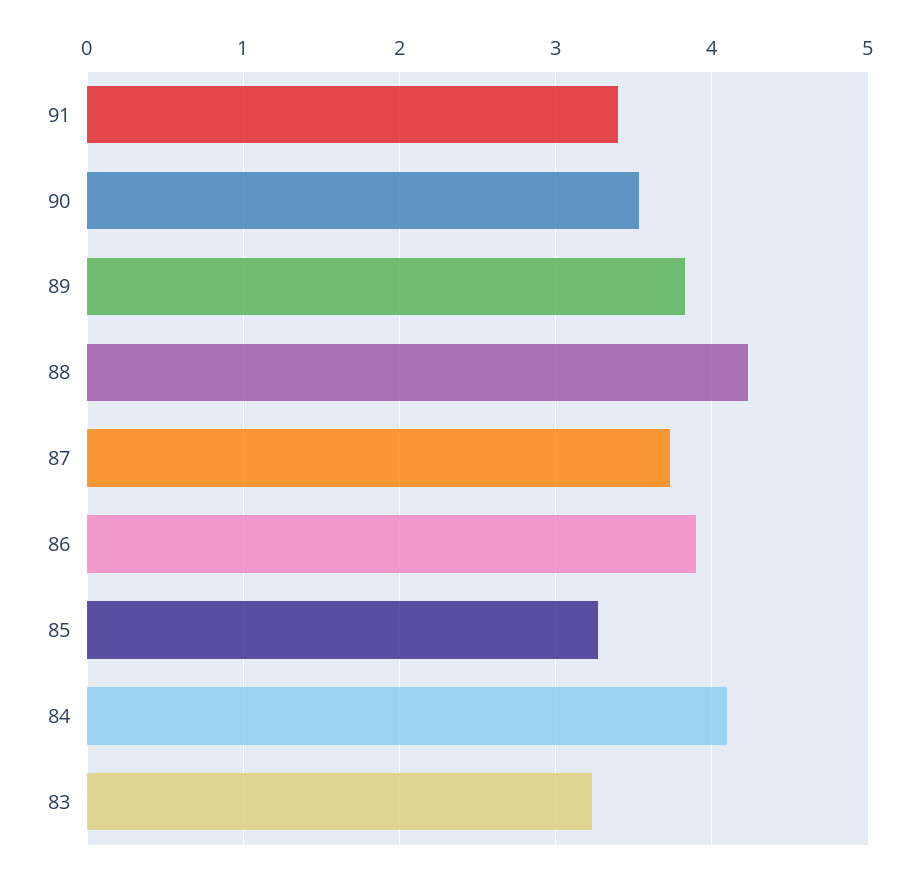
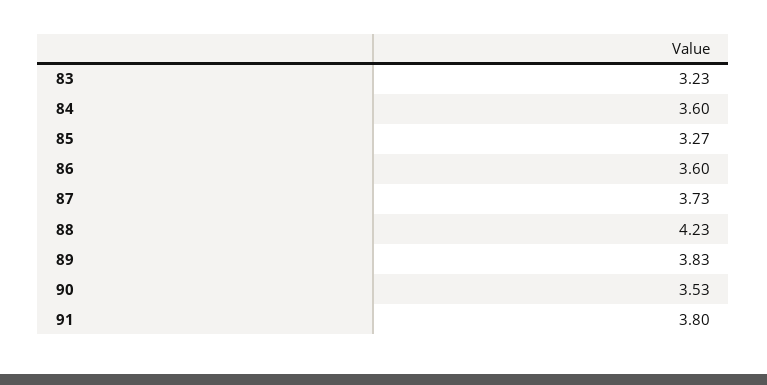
  {
-   "91": 3.4,
+   "91": 3.8,
    "90": 3.53,
    "89": 3.83,
    "88": 4.23,
    "87": 3.73,
-   "86": 3.9,
+   "86": 3.6,
    "85": 3.27,
-   "84": 4.1,
+   "84": 3.6,
    "83": 3.23
  }

